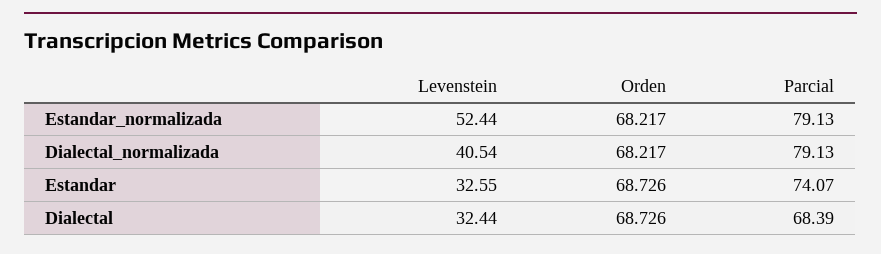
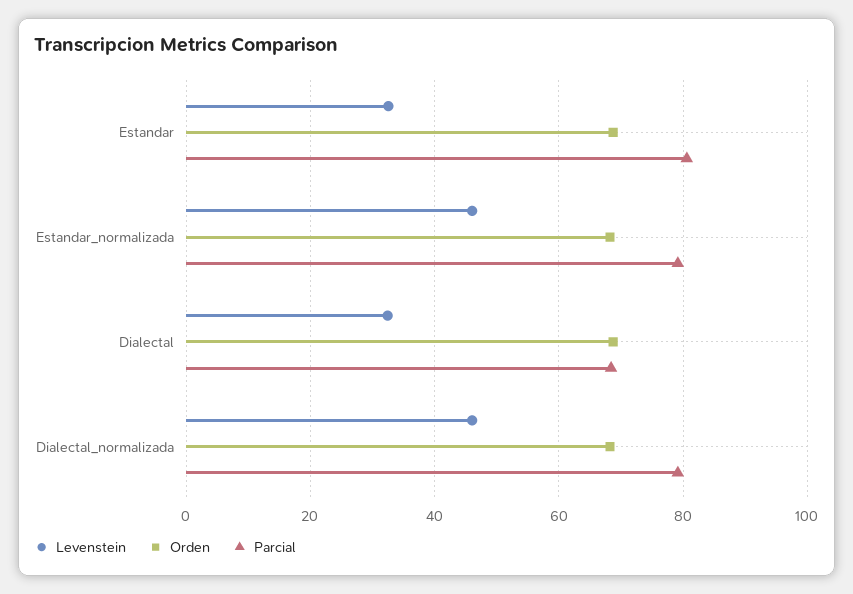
  {
    "Levenstein": {
-     "Estandar_normalizada": 52.44,
+     "Estandar_normalizada": 46,
-     "Dialectal_normalizada": 40.54,
+     "Dialectal_normalizada": 46,
      "Estandar": 32.55,
      "Dialectal": 32.44
    },
    "Orden": {
      "Estandar_normalizada": 68.217,
      "Dialectal_normalizada": 68.217,
      "Estandar": 68.726,
      "Dialectal": 68.726
    },
    "Parcial": {
      "Estandar_normalizada": 79.13,
      "Dialectal_normalizada": 79.13,
-     "Estandar": 74.07,
+     "Estandar": 80,
      "Dialectal": 68.39
    }
  }

